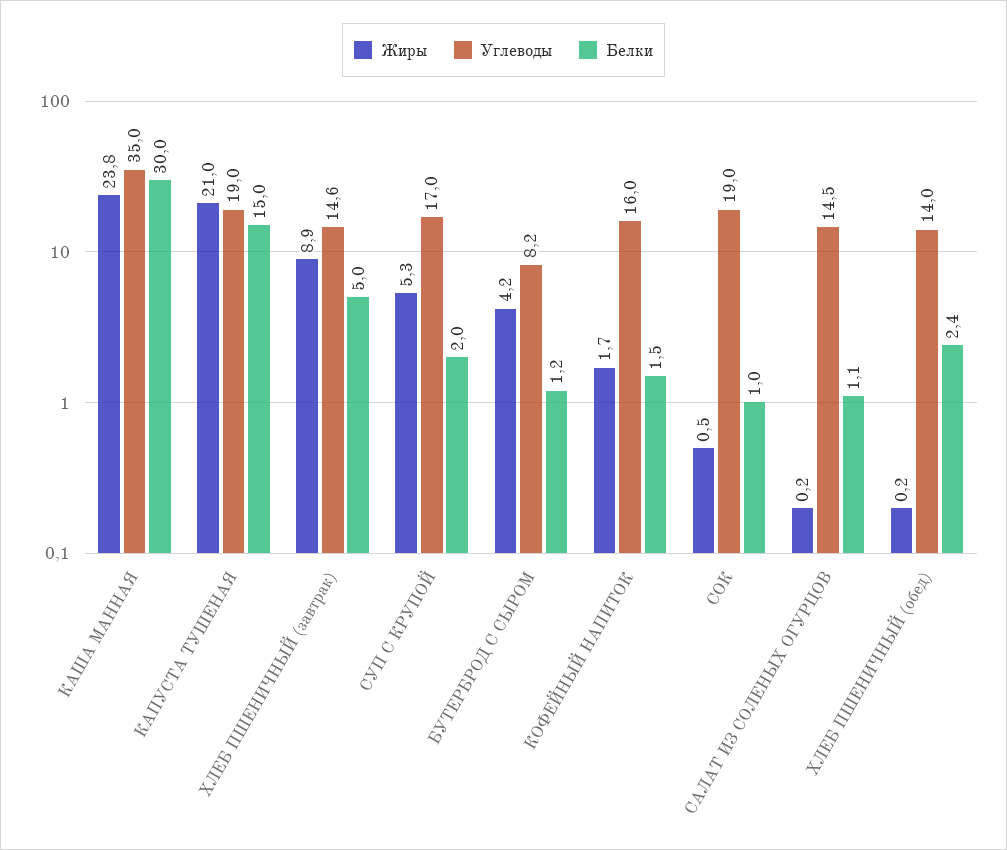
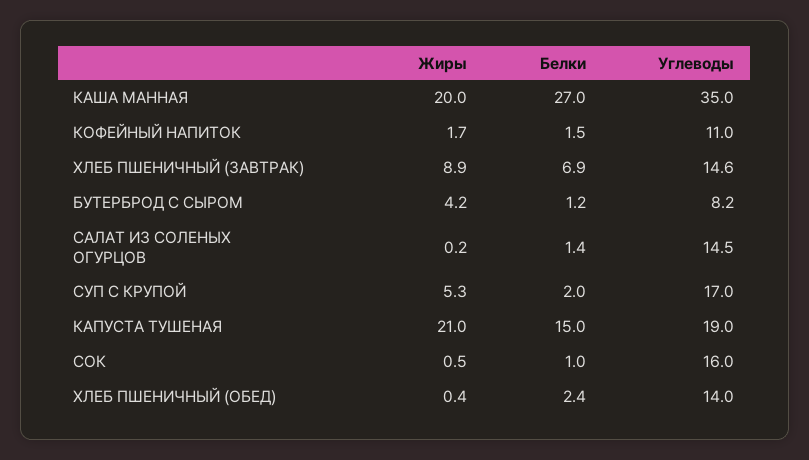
  {
    "Жиры": {
-     "КАША МАННАЯ": 23.8,
+     "КАША МАННАЯ": 20,
      "КАПУСТА ТУШЕНАЯ": 21,
      "ХЛЕБ ПШЕНИЧНЫЙ (завтрак)": 8.9,
      "СУП С КРУПОЙ": 5.3,
      "БУТЕРБРОД С СЫРОМ": 4.2,
      "КОФЕЙНЫЙ НАПИТОК": 1.7,
      "СОК": 0.5,
      "САЛАТ ИЗ СОЛЕНЫХ ОГУРЦОВ": 0.2,
-     "ХЛЕБ ПШЕНИЧНЫЙ (обед)": 0.2
+     "ХЛЕБ ПШЕНИЧНЫЙ (обед)": 0.4
    },
    "Углеводы": {
      "КАША МАННАЯ": 35,
      "КАПУСТА ТУШЕНАЯ": 19,
      "ХЛЕБ ПШЕНИЧНЫЙ (завтрак)": 14.6,
      "СУП С КРУПОЙ": 17,
      "БУТЕРБРОД С СЫРОМ": 8.2,
-     "КОФЕЙНЫЙ НАПИТОК": 16,
+     "КОФЕЙНЫЙ НАПИТОК": 11,
-     "СОК": 19,
+     "СОК": 16,
      "САЛАТ ИЗ СОЛЕНЫХ ОГУРЦОВ": 14.5,
      "ХЛЕБ ПШЕНИЧНЫЙ (обед)": 14
    },
    "Белки": {
-     "КАША МАННАЯ": 30,
+     "КАША МАННАЯ": 27,
      "КАПУСТА ТУШЕНАЯ": 15,
-     "ХЛЕБ ПШЕНИЧНЫЙ (завтрак)": 5,
+     "ХЛЕБ ПШЕНИЧНЫЙ (завтрак)": 6.9,
      "СУП С КРУПОЙ": 2,
      "БУТЕРБРОД С СЫРОМ": 1.2,
      "КОФЕЙНЫЙ НАПИТОК": 1.5,
      "СОК": 1,
-     "САЛАТ ИЗ СОЛЕНЫХ ОГУРЦОВ": 1.1,
+     "САЛАТ ИЗ СОЛЕНЫХ ОГУРЦОВ": 1.4,
      "ХЛЕБ ПШЕНИЧНЫЙ (обед)": 2.4
    }
  }

